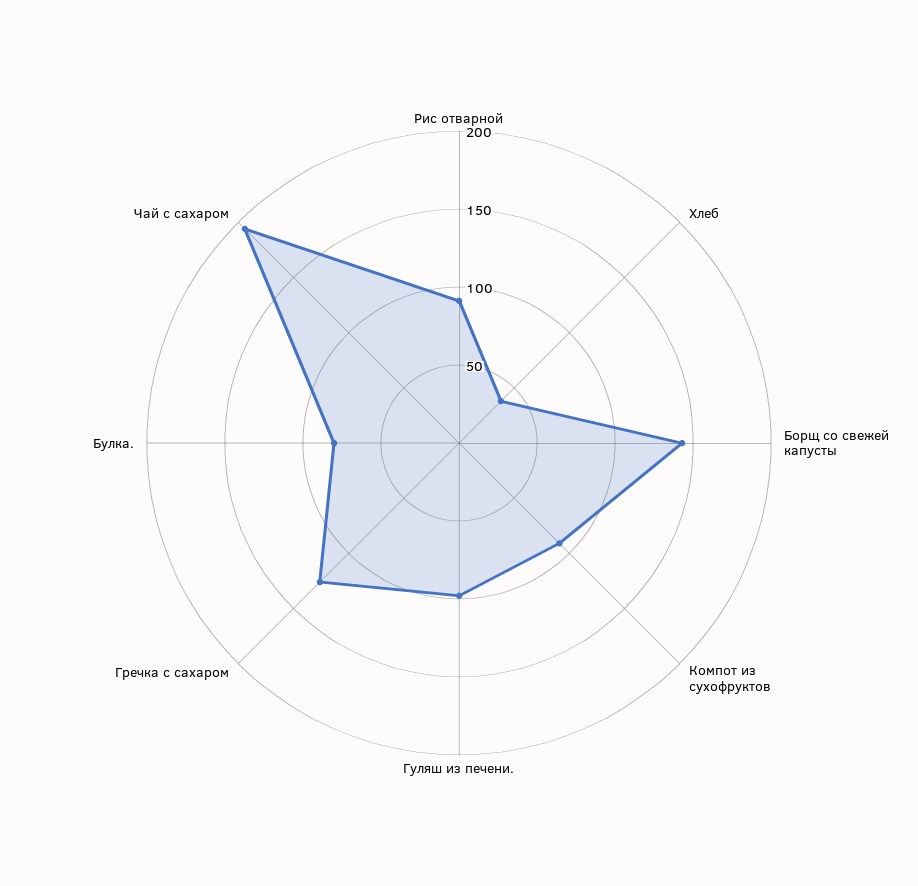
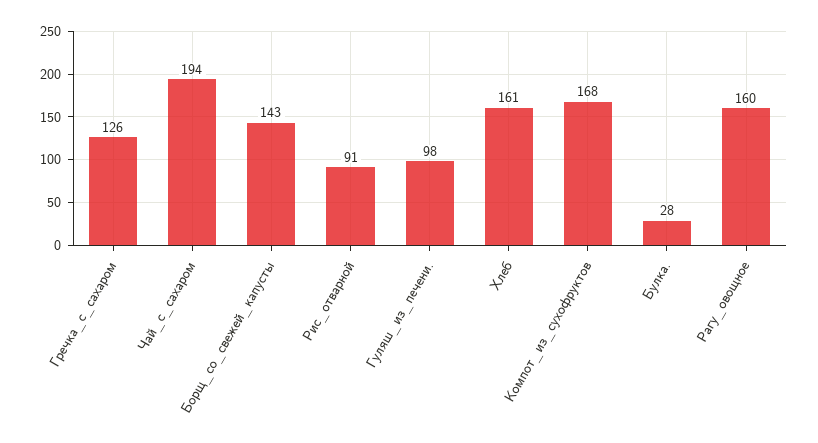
  {
    "Рис отварной": 91,
-   "Хлеб": 40,
+   "Хлеб": 161,
    "Борщ со свежей капусты": 143,
-   "Компот из сухофруктов": 90,
+   "Компот из сухофруктов": 168,
    "Гуляш из печени.": 98,
    "Гречка с сахаром": 126,
-   "Булка.": 80,
+   "Булка.": 28,
-   "Чай с сахаром": 194
+   "Чай с сахаром": 194,
+   "Рагу_овощное": 160
  }

